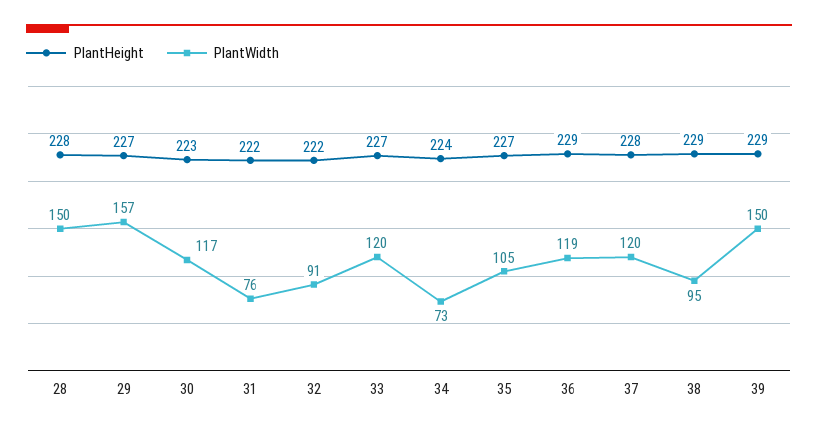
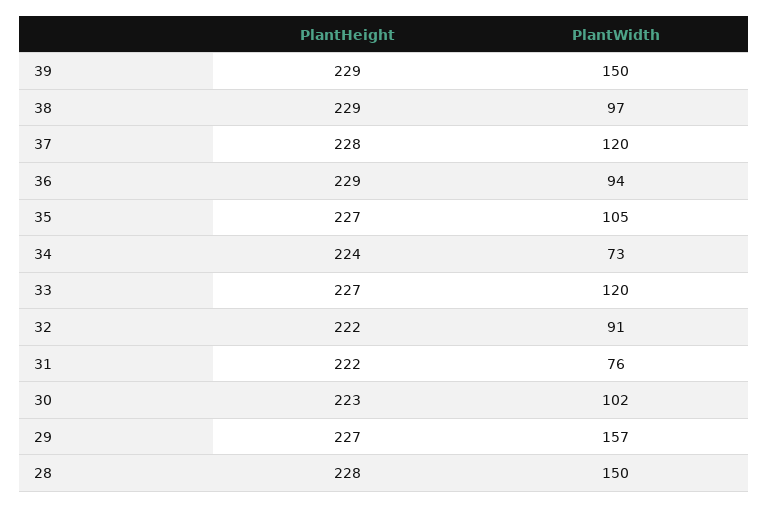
  {
    "PlantHeight": {
      "28": 228,
      "29": 227,
      "30": 223,
      "31": 222,
      "32": 222,
      "33": 227,
      "34": 224,
      "35": 227,
      "36": 229,
      "37": 228,
      "38": 229,
      "39": 229
    },
    "PlantWidth": {
      "28": 150,
      "29": 157,
-     "30": 117,
+     "30": 102,
      "31": 76,
      "32": 91,
      "33": 120,
      "34": 73,
      "35": 105,
-     "36": 119,
+     "36": 94,
      "37": 120,
-     "38": 95,
+     "38": 97,
      "39": 150
    }
  }

